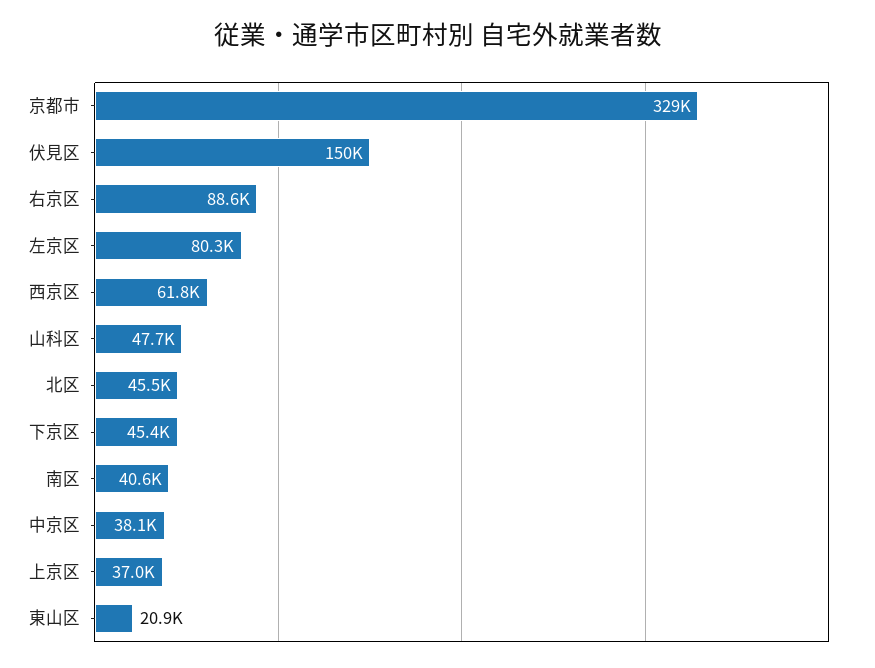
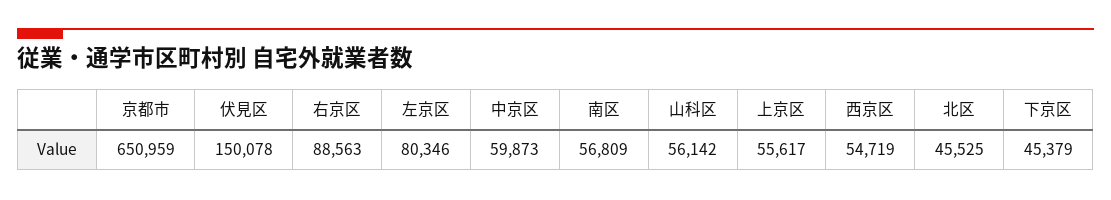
  {
-   "京都市": 329000,
+   "京都市": 650959,
    "伏見区": 150078,
    "右京区": 88563,
    "左京区": 80346,
-   "西京区": 61800,
+   "西京区": 54719,
-   "山科区": 47700,
+   "山科区": 56142,
    "北区": 45525,
    "下京区": 45379,
-   "南区": 40600,
+   "南区": 56809,
-   "中京区": 38100,
+   "中京区": 59873,
-   "上京区": 37000,
+   "上京区": 55617
-   "東山区": 20900
  }

